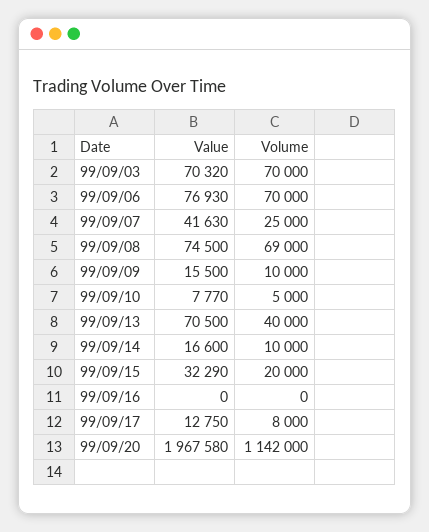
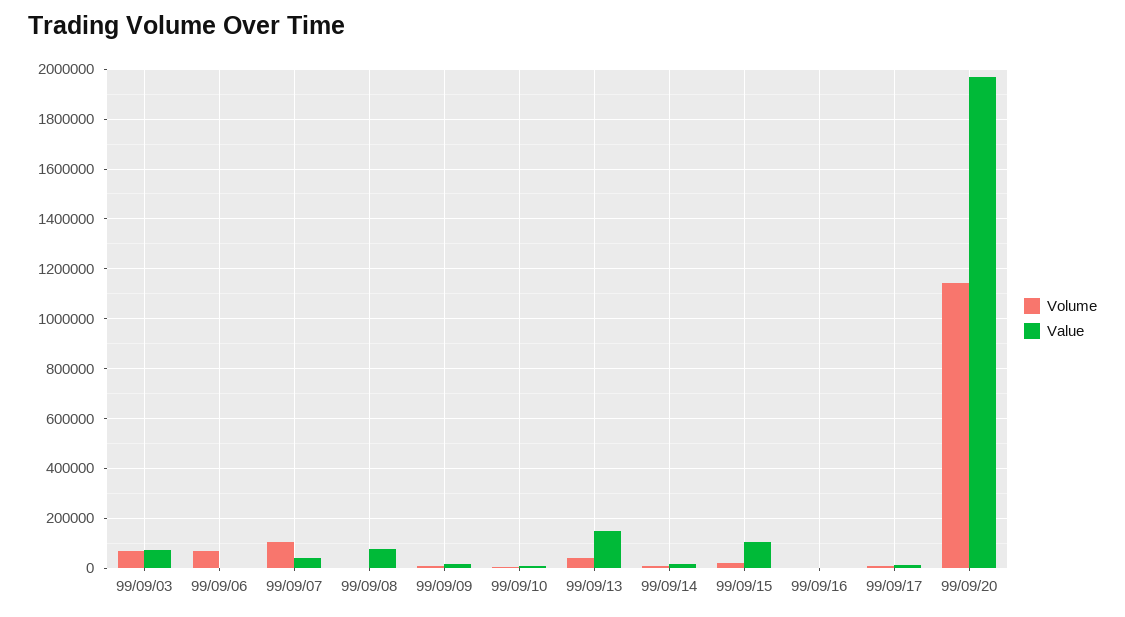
  {
    "Value": {
      "99/09/03": 70320,
-     "99/09/06": 76930,
+     "99/09/06": 0,
      "99/09/07": 41630,
      "99/09/08": 74500,
      "99/09/09": 15500,
      "99/09/10": 7770,
-     "99/09/13": 70500,
+     "99/09/13": 150000,
      "99/09/14": 16600,
-     "99/09/15": 32290,
+     "99/09/15": 100000,
      "99/09/16": 0,
      "99/09/17": 12750,
      "99/09/20": 1967580
    },
    "Volume": {
      "99/09/03": 70000,
      "99/09/06": 70000,
-     "99/09/07": 25000,
+     "99/09/07": 100000,
-     "99/09/08": 69000,
+     "99/09/08": 0,
      "99/09/09": 10000,
      "99/09/10": 5000,
      "99/09/13": 40000,
      "99/09/14": 10000,
      "99/09/15": 20000,
      "99/09/16": 0,
      "99/09/17": 8000,
      "99/09/20": 1142000
    }
  }

